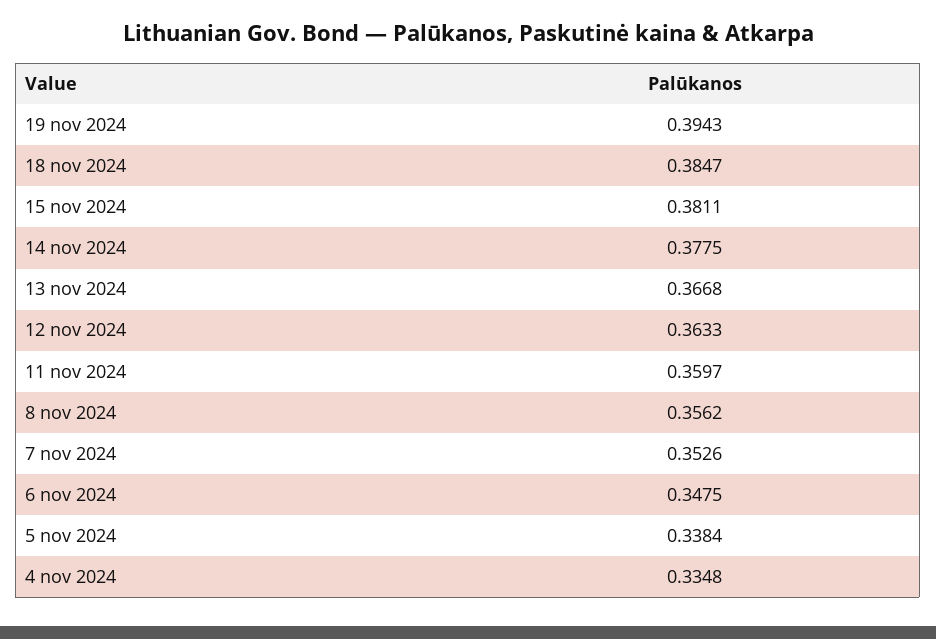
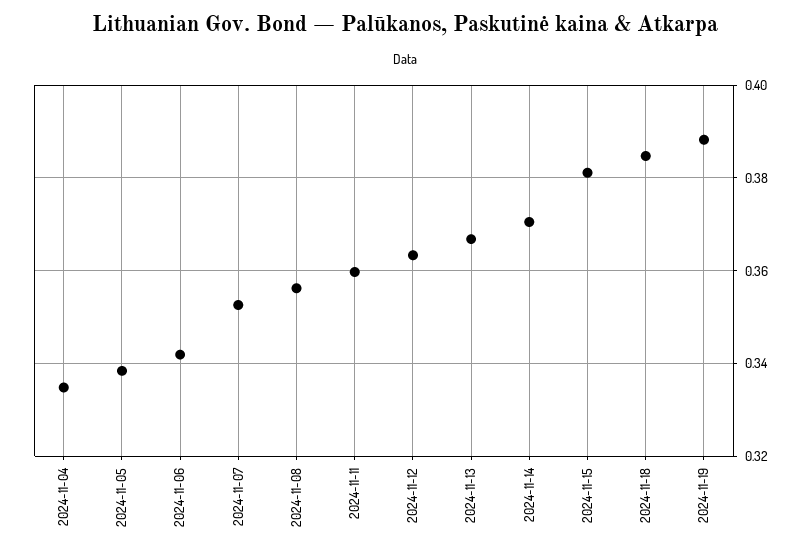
  {
-   "19 nov 2024": 0.3943,
+   "19 nov 2024": 0.388,
    "18 nov 2024": 0.3847,
    "15 nov 2024": 0.3811,
-   "14 nov 2024": 0.3775,
+   "14 nov 2024": 0.37,
    "13 nov 2024": 0.3668,
    "12 nov 2024": 0.3633,
    "11 nov 2024": 0.3597,
    "8 nov 2024": 0.3562,
    "7 nov 2024": 0.3526,
-   "6 nov 2024": 0.3475,
+   "6 nov 2024": 0.342,
    "5 nov 2024": 0.3384,
    "4 nov 2024": 0.3348
  }

